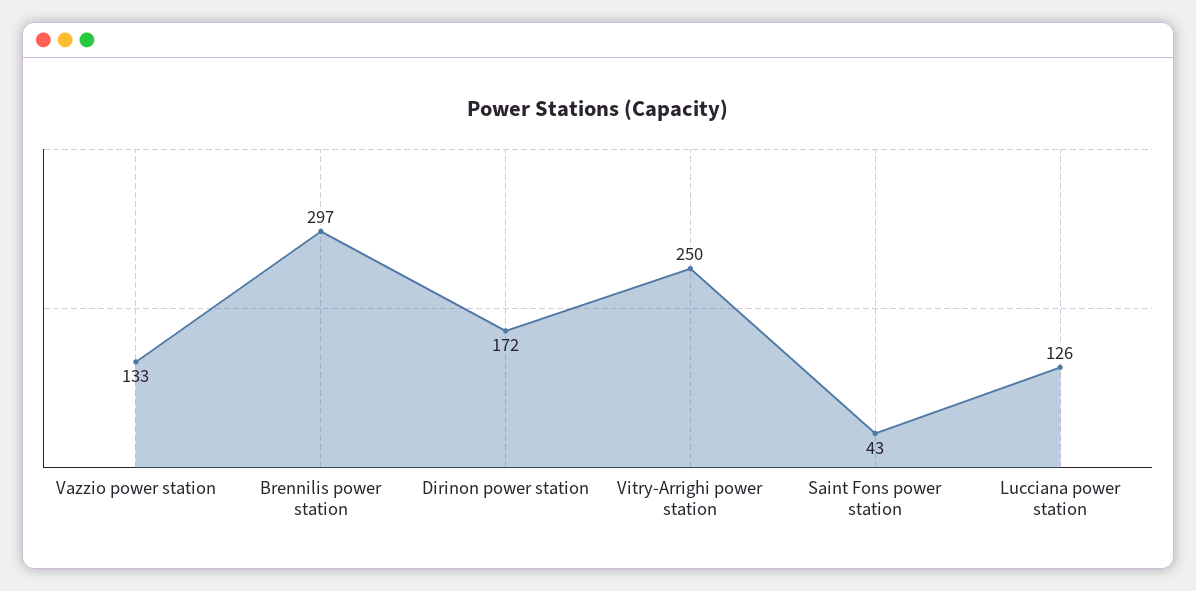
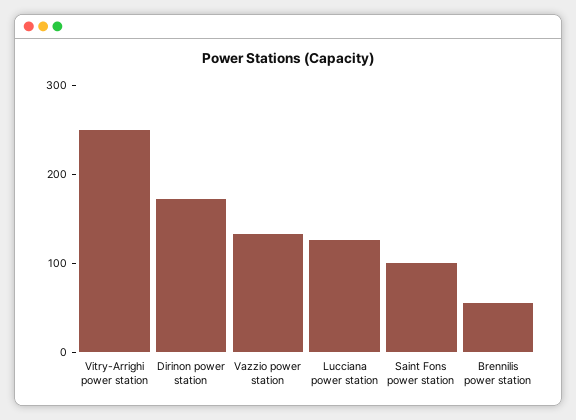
  {
    "Vazzio power station": 133,
-   "Brennilis power station": 297,
+   "Brennilis power station": 60,
    "Dirinon power station": 172,
    "Vitry-Arrighi power station": 250,
-   "Saint Fons power station": 43,
+   "Saint Fons power station": 100,
    "Lucciana power station": 126
  }

